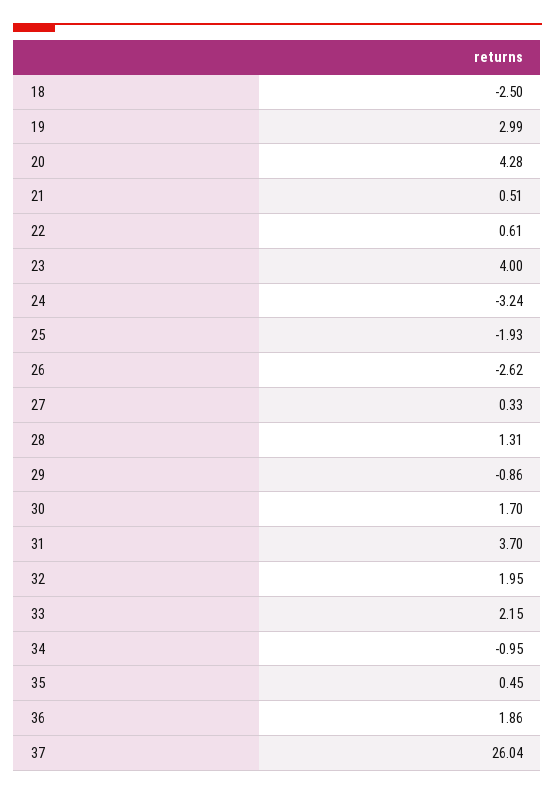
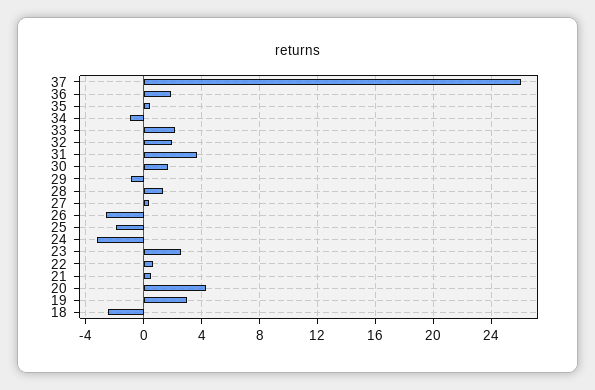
  {
    "18": -2.5,
    "19": 2.99,
    "20": 4.28,
    "21": 0.51,
    "22": 0.61,
-   "23": 4,
+   "23": 2.5,
    "24": -3.24,
    "25": -1.93,
    "26": -2.62,
    "27": 0.33,
    "28": 1.31,
    "29": -0.86,
    "30": 1.7,
    "31": 3.7,
    "32": 1.95,
    "33": 2.15,
    "34": -0.95,
    "35": 0.45,
    "36": 1.86,
    "37": 26.04
  }

